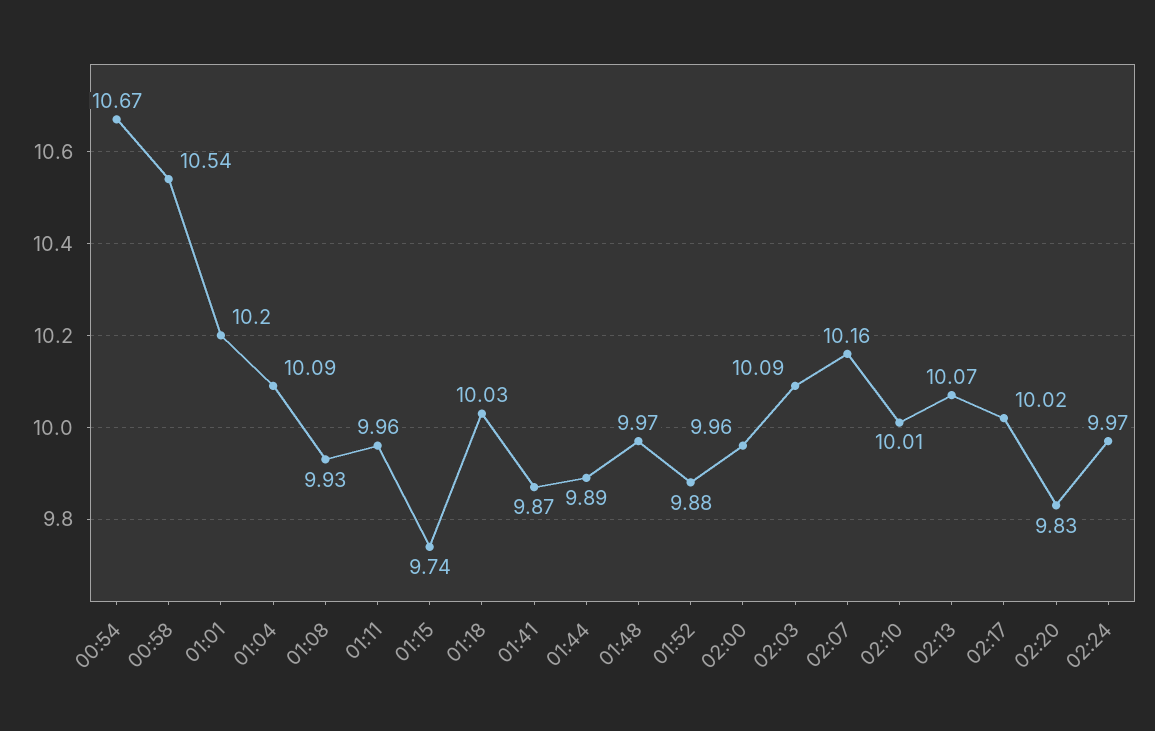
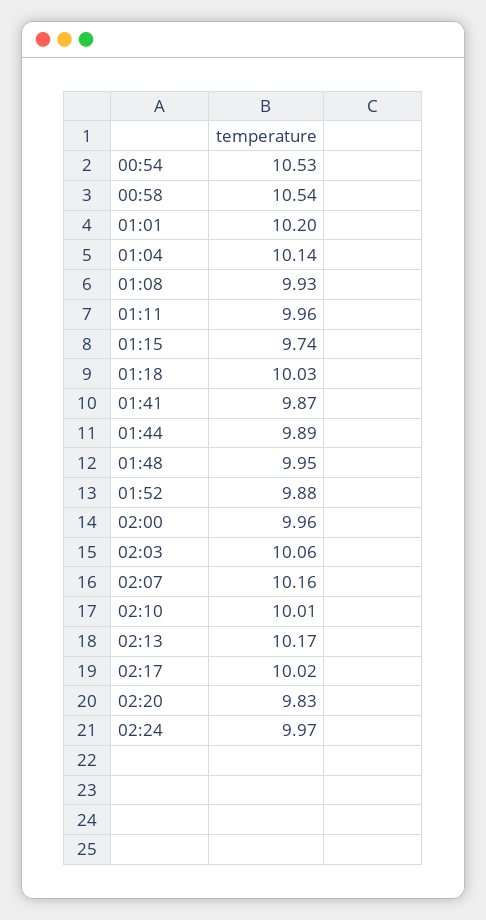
  {
-   "00:54": 10.67,
+   "00:54": 10.53,
    "00:58": 10.54,
    "01:01": 10.2,
-   "01:04": 10.09,
+   "01:04": 10.14,
    "01:08": 9.93,
    "01:11": 9.96,
    "01:15": 9.74,
    "01:18": 10.03,
    "01:41": 9.87,
    "01:44": 9.89,
-   "01:48": 9.97,
+   "01:48": 9.95,
    "01:52": 9.88,
    "02:00": 9.96,
-   "02:03": 10.09,
+   "02:03": 10.06,
    "02:07": 10.16,
    "02:10": 10.01,
-   "02:13": 10.07,
+   "02:13": 10.17,
    "02:17": 10.02,
    "02:20": 9.83,
    "02:24": 9.97
  }

